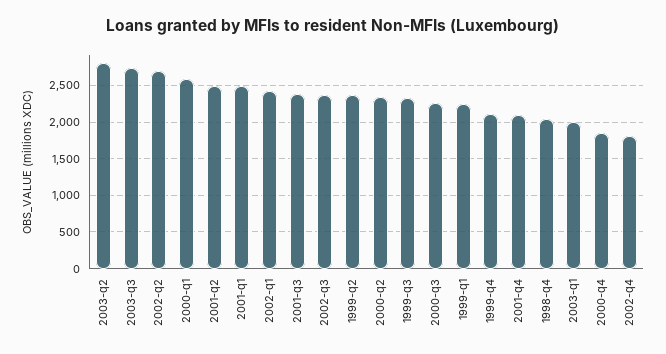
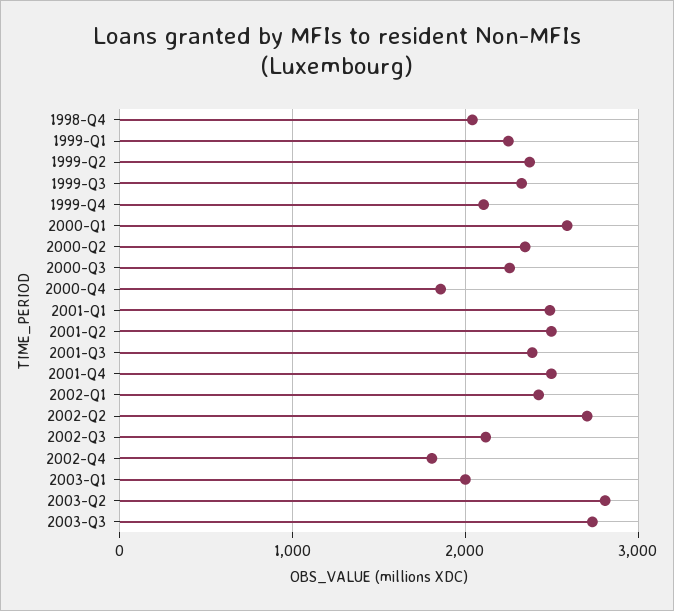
  {
    "2003-q2": 2800,
    "2003-q3": 2700,
    "2002-q2": 2700,
    "2000-q1": 2600,
    "2001-q2": 2500,
    "2001-q1": 2500,
    "2002-q1": 2400,
    "2001-q3": 2400,
-   "2002-q3": 2400,
+   "2002-q3": 2100,
    "1999-q2": 2400,
    "2000-q2": 2300,
    "1999-q3": 2300,
    "2000-q3": 2300,
    "1999-q1": 2200,
    "1999-q4": 2100,
-   "2001-q4": 2100,
+   "2001-q4": 2500,
    "1998-q4": 2000,
    "2003-q1": 2000,
    "2000-q4": 1900,
    "2002-q4": 1800
  }

